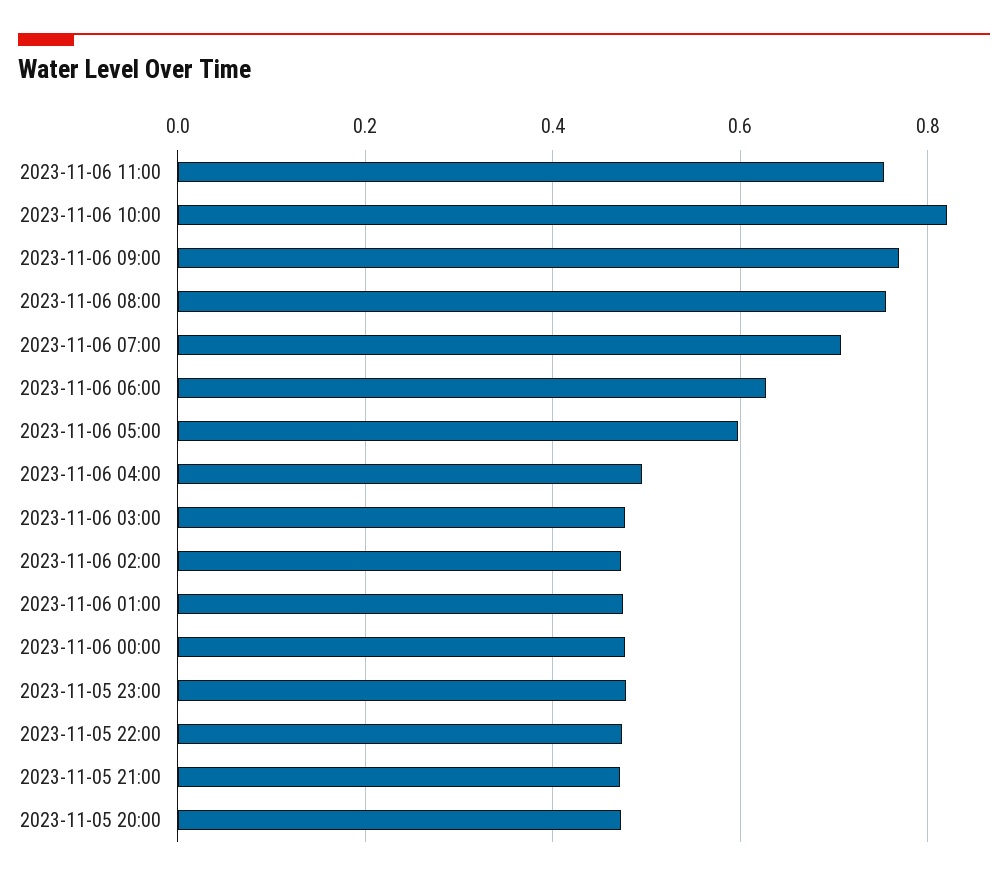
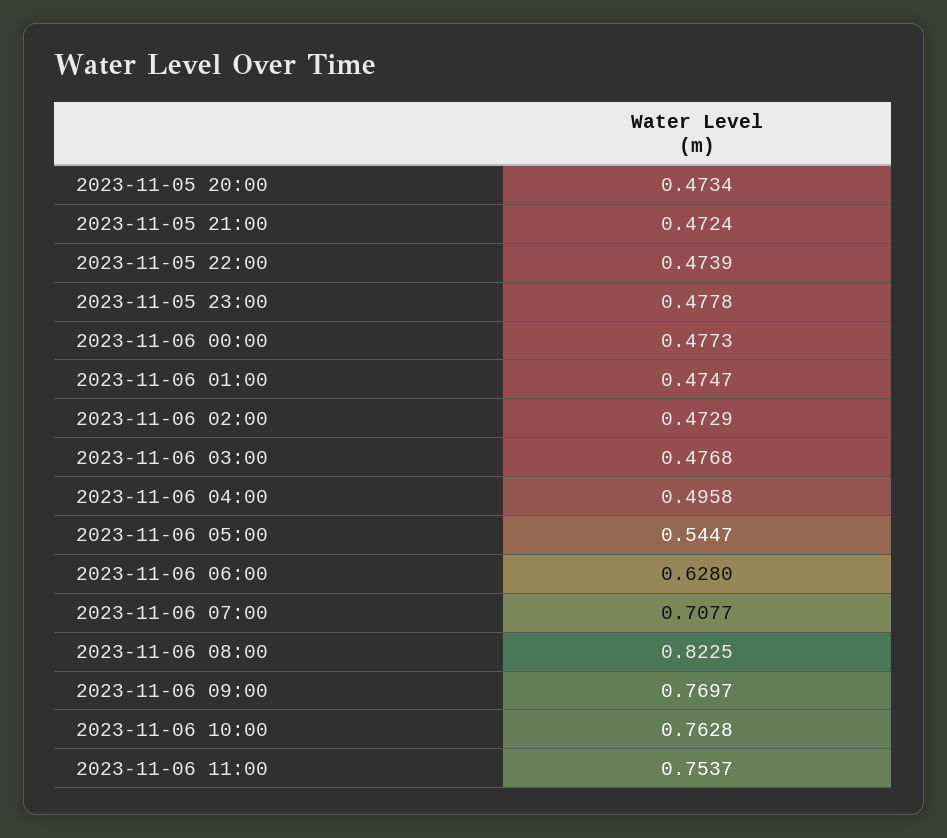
  {
    "2023-11-06 11:00": 0.7537,
-   "2023-11-06 10:00": 0.82,
+   "2023-11-06 10:00": 0.7628,
    "2023-11-06 09:00": 0.7697,
-   "2023-11-06 08:00": 0.76,
+   "2023-11-06 08:00": 0.8225,
    "2023-11-06 07:00": 0.7077,
    "2023-11-06 06:00": 0.628,
-   "2023-11-06 05:00": 0.6,
+   "2023-11-06 05:00": 0.5447,
    "2023-11-06 04:00": 0.4958,
    "2023-11-06 03:00": 0.4768,
    "2023-11-06 02:00": 0.4729,
    "2023-11-06 01:00": 0.4747,
    "2023-11-06 00:00": 0.4773,
    "2023-11-05 23:00": 0.4778,
    "2023-11-05 22:00": 0.4739,
    "2023-11-05 21:00": 0.4724,
    "2023-11-05 20:00": 0.4734
  }

